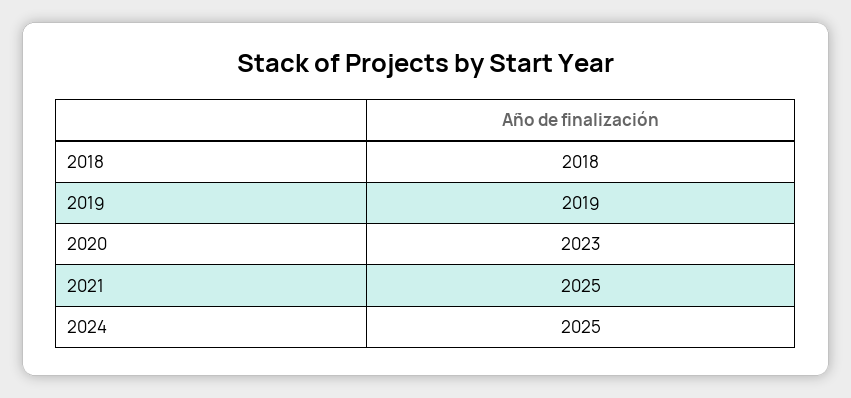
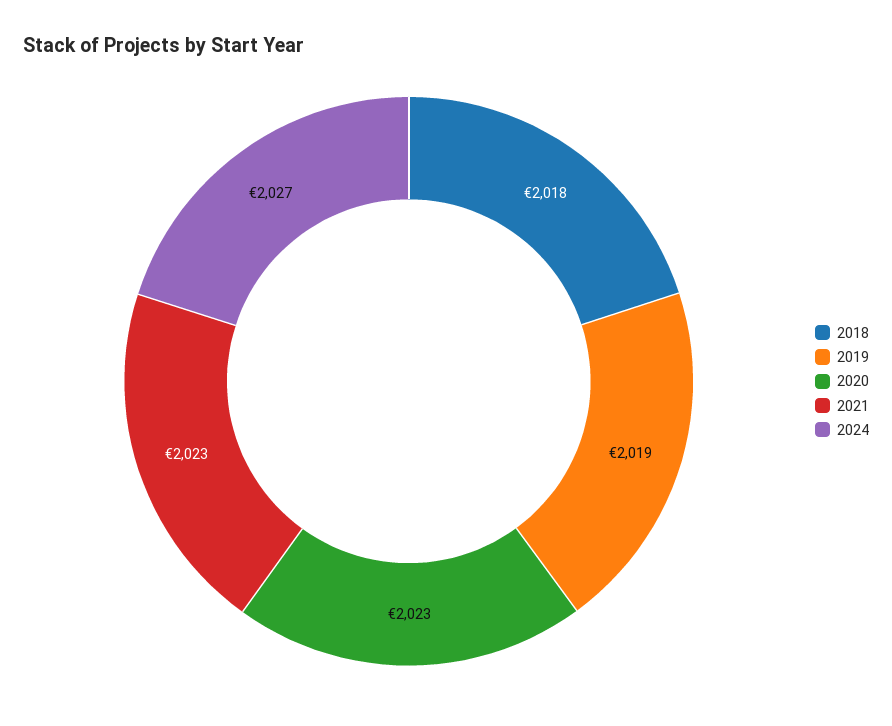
  {
    "2018": 2018,
    "2019": 2019,
    "2020": 2023,
-   "2021": 2025,
+   "2021": 2023,
-   "2024": 2025
+   "2024": 2027
  }

